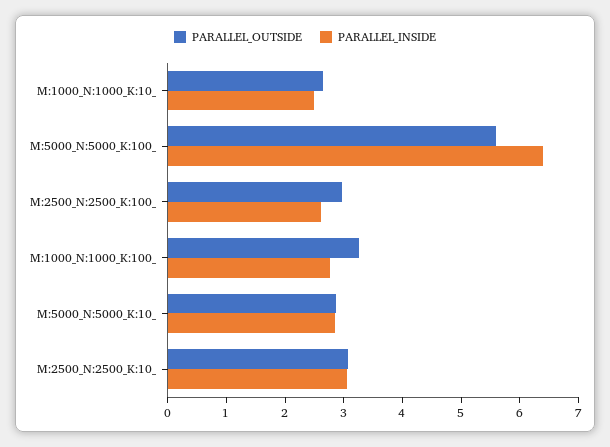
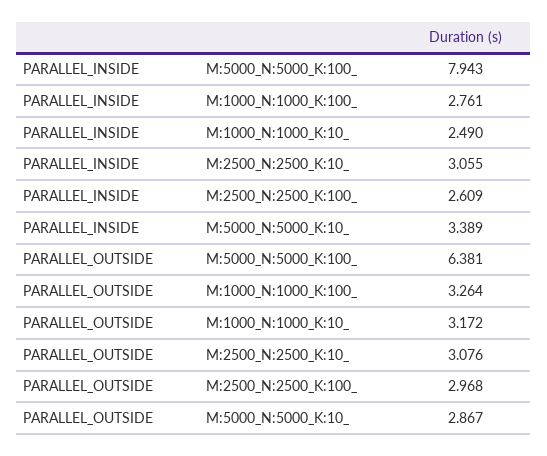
  {
    "PARALLEL_OUTSIDE": {
-     "M:1000_N:1000_K:10_": 2.6,
+     "M:1000_N:1000_K:10_": 3.172,
-     "M:5000_N:5000_K:100_": 5.6,
+     "M:5000_N:5000_K:100_": 6.381,
      "M:2500_N:2500_K:100_": 2.968,
      "M:1000_N:1000_K:100_": 3.264,
      "M:5000_N:5000_K:10_": 2.867,
      "M:2500_N:2500_K:10_": 3.076
    },
    "PARALLEL_INSIDE": {
      "M:1000_N:1000_K:10_": 2.49,
-     "M:5000_N:5000_K:100_": 6.4,
+     "M:5000_N:5000_K:100_": 7.943,
      "M:2500_N:2500_K:100_": 2.609,
      "M:1000_N:1000_K:100_": 2.761,
-     "M:5000_N:5000_K:10_": 2.8,
+     "M:5000_N:5000_K:10_": 3.389,
      "M:2500_N:2500_K:10_": 3.055
    }
  }

